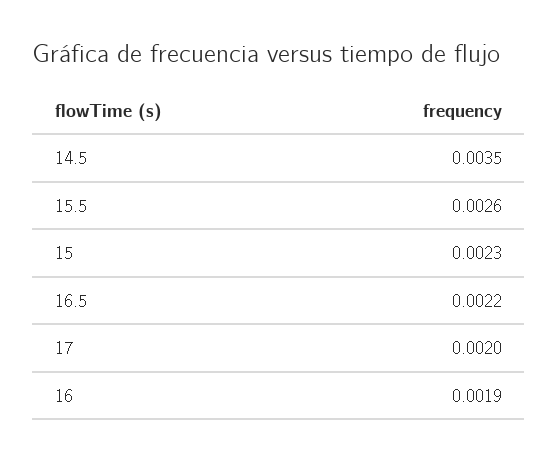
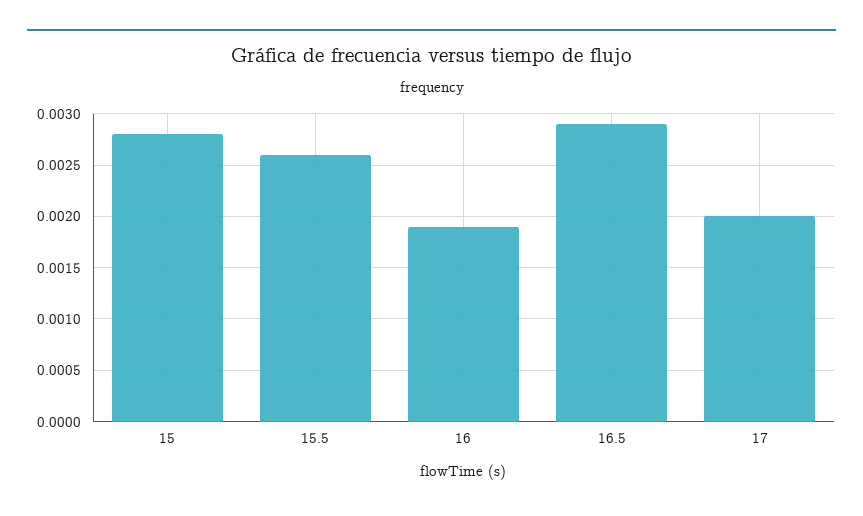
  {
-   "14.5": 0.0035,
    "15.5": 0.0026,
-   "15": 0.0023,
+   "15": 0.0028,
-   "16.5": 0.0022,
+   "16.5": 0.0029,
    "17": 0.002,
    "16": 0.0019
  }

